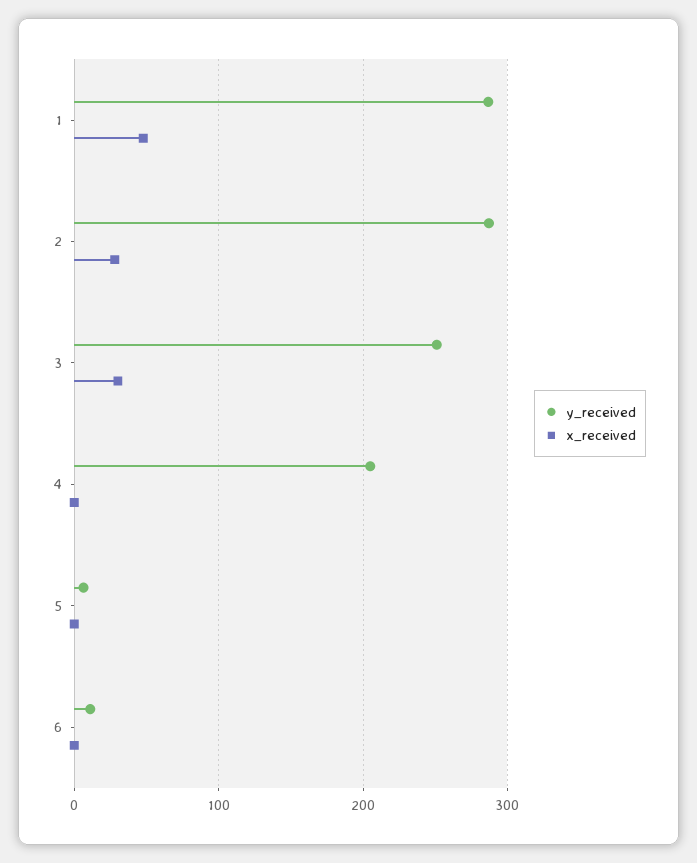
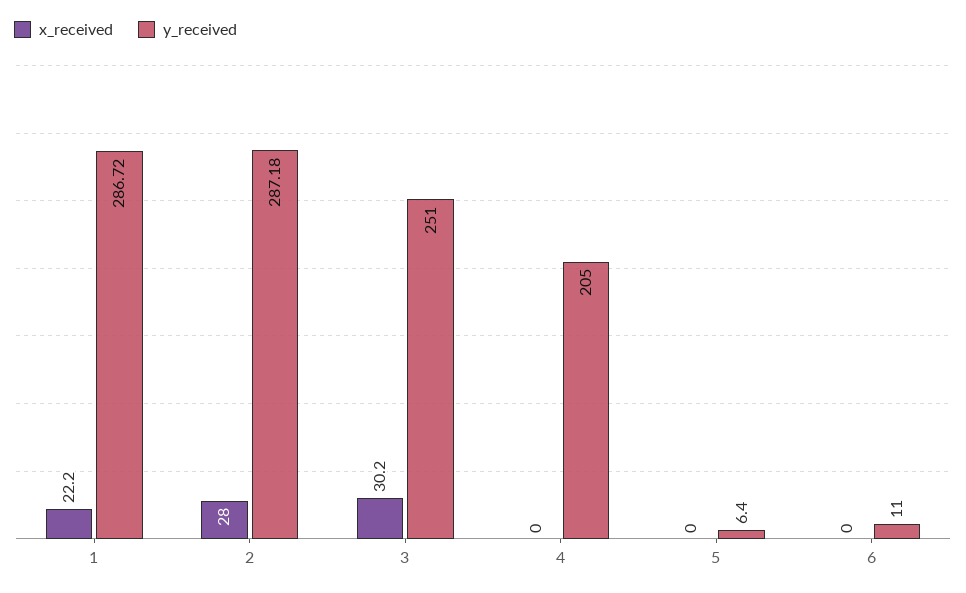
  {
    "y_received": {
      "1": 286.72,
      "2": 287.18,
      "3": 251,
      "4": 205,
      "5": 6.4,
      "6": 11
    },
    "x_received": {
-     "1": 50,
+     "1": 22.2,
      "2": 28,
      "3": 30.2,
      "4": 0,
      "5": 0,
      "6": 0
    }
  }

